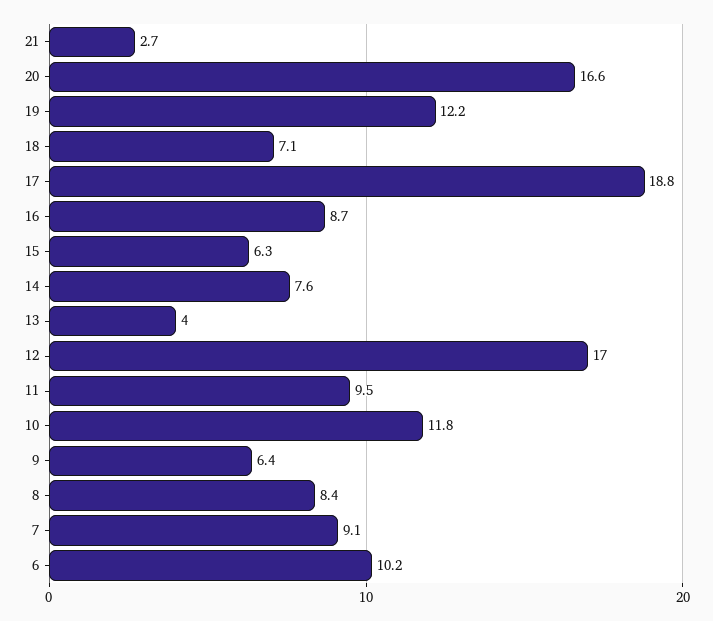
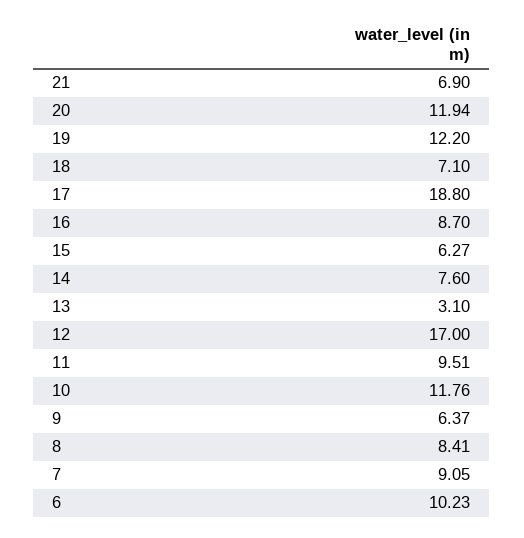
  {
-   "21": 2.7,
+   "21": 6.9,
-   "20": 16.6,
+   "20": 11.94,
    "19": 12.2,
    "18": 7.1,
    "17": 18.8,
    "16": 8.7,
    "15": 6.27,
    "14": 7.6,
-   "13": 4,
+   "13": 3.1,
    "12": 17,
    "11": 9.51,
    "10": 11.76,
    "9": 6.37,
    "8": 8.41,
    "7": 9.05,
    "6": 10.23
  }

